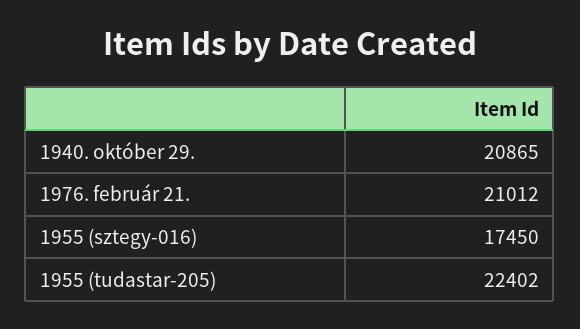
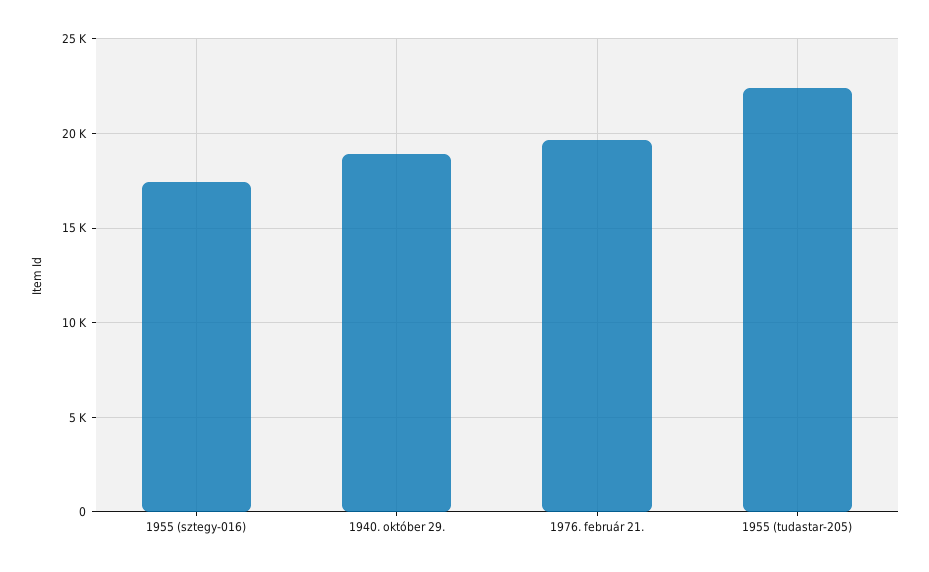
  {
-   "1940. október 29.": 20865,
+   "1940. október 29.": 19000,
-   "1976. február 21.": 21012,
+   "1976. február 21.": 19500,
    "1955 (sztegy-016)": 17450,
    "1955 (tudastar-205)": 22402
  }

